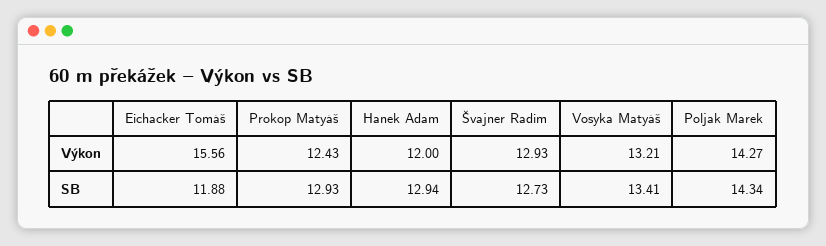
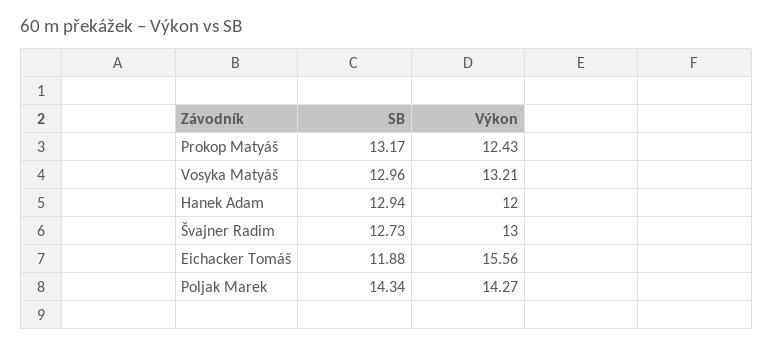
  {
    "Eichacker Tomáš": {
      "Výkon": 15.56,
      "SB": 11.88
    },
    "Prokop Matyáš": {
      "Výkon": 12.43,
-     "SB": 12.93
+     "SB": 13.17
    },
    "Hanek Adam": {
      "Výkon": 12,
      "SB": 12.94
    },
    "Švajner Radim": {
-     "Výkon": 12.93,
+     "Výkon": 13,
      "SB": 12.73
    },
    "Vosyka Matyáš": {
      "Výkon": 13.21,
-     "SB": 13.41
+     "SB": 12.96
    },
    "Poljak Marek": {
      "Výkon": 14.27,
      "SB": 14.34
    }
  }

